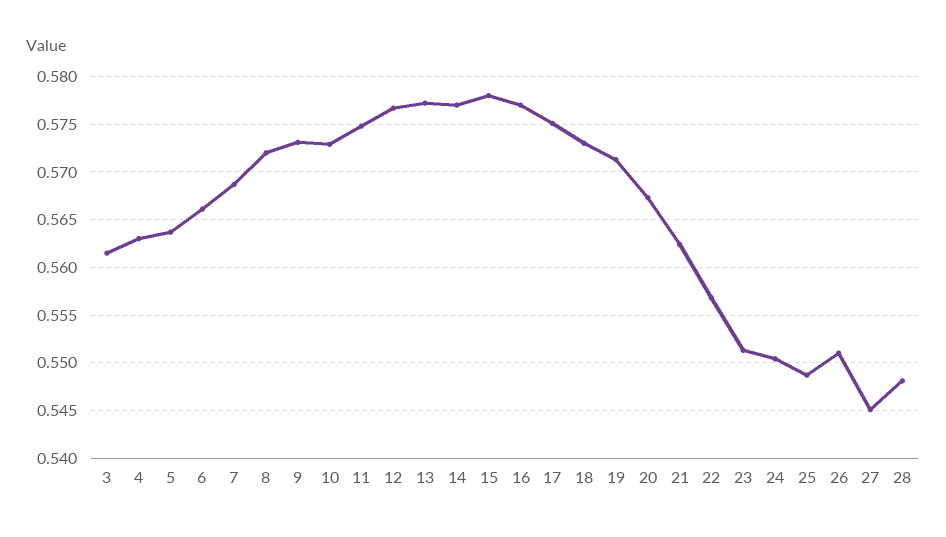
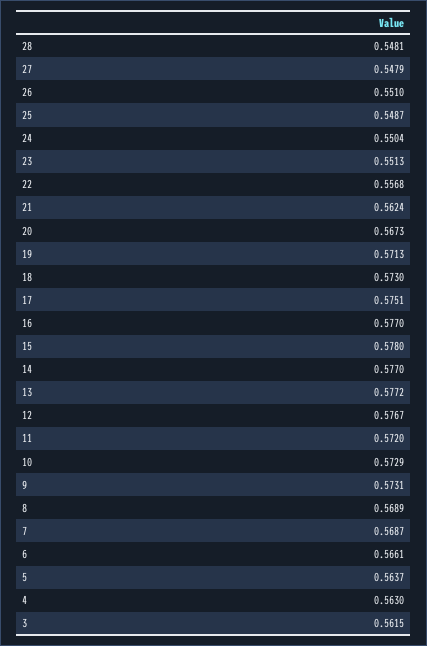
  {
    "3": 0.5615,
    "4": 0.563,
    "5": 0.5637,
    "6": 0.5661,
    "7": 0.5687,
-   "8": 0.572,
+   "8": 0.5689,
    "9": 0.5731,
    "10": 0.5729,
-   "11": 0.575,
+   "11": 0.572,
    "12": 0.5767,
    "13": 0.5772,
    "14": 0.577,
    "15": 0.578,
    "16": 0.577,
    "17": 0.5751,
    "18": 0.573,
    "19": 0.5713,
    "20": 0.5673,
    "21": 0.5624,
    "22": 0.5568,
    "23": 0.5513,
    "24": 0.5504,
    "25": 0.5487,
    "26": 0.551,
-   "27": 0.545,
+   "27": 0.5479,
    "28": 0.5481
  }

